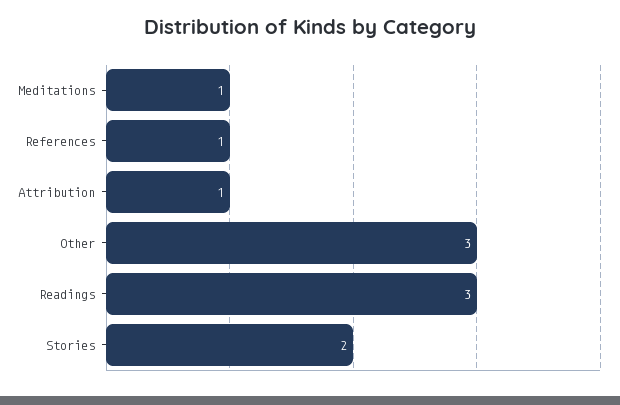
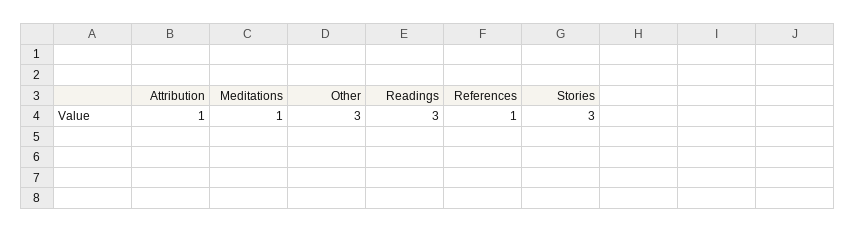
  {
    "Meditations": 1,
    "References": 1,
    "Attribution": 1,
    "Other": 3,
    "Readings": 3,
-   "Stories": 2
+   "Stories": 3
  }

